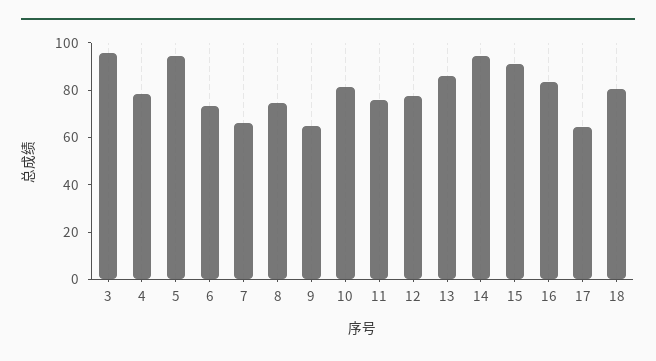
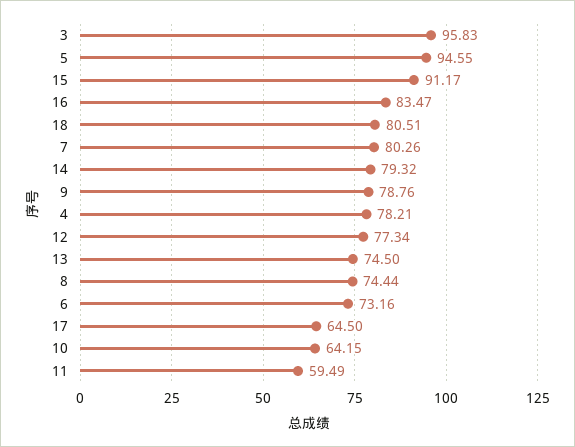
  {
    "3": 95.83,
    "4": 78.21,
    "5": 94.55,
    "6": 73.16,
-   "7": 65,
+   "7": 80.26,
    "8": 74.44,
-   "9": 65,
+   "9": 78.76,
-   "10": 80,
+   "10": 64.15,
-   "11": 75,
+   "11": 59.49,
    "12": 77.34,
-   "13": 85,
+   "13": 74.5,
-   "14": 95,
+   "14": 79.32,
    "15": 91.17,
    "16": 83.47,
    "17": 64.5,
    "18": 80.51
  }

